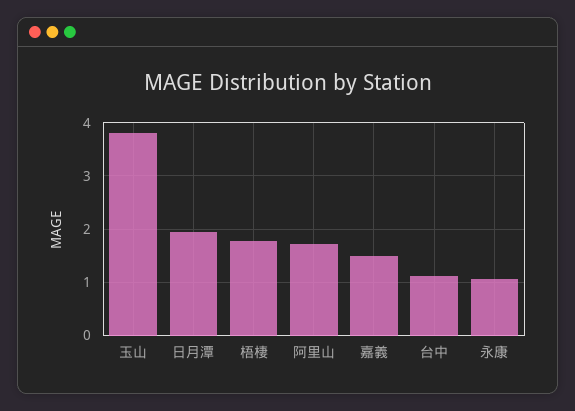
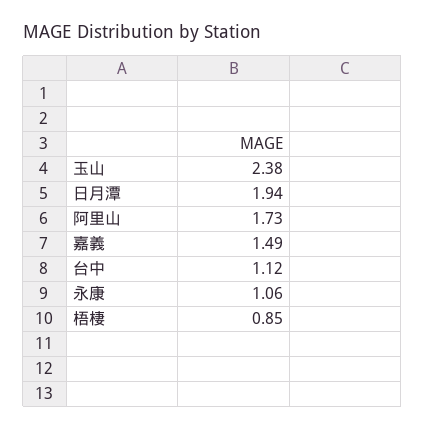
  {
-   "玉山": 3.8,
+   "玉山": 2.38,
    "日月潭": 1.94,
-   "梧棲": 1.8,
+   "梧棲": 0.85,
    "阿里山": 1.73,
    "嘉義": 1.49,
    "台中": 1.12,
    "永康": 1.06
  }

